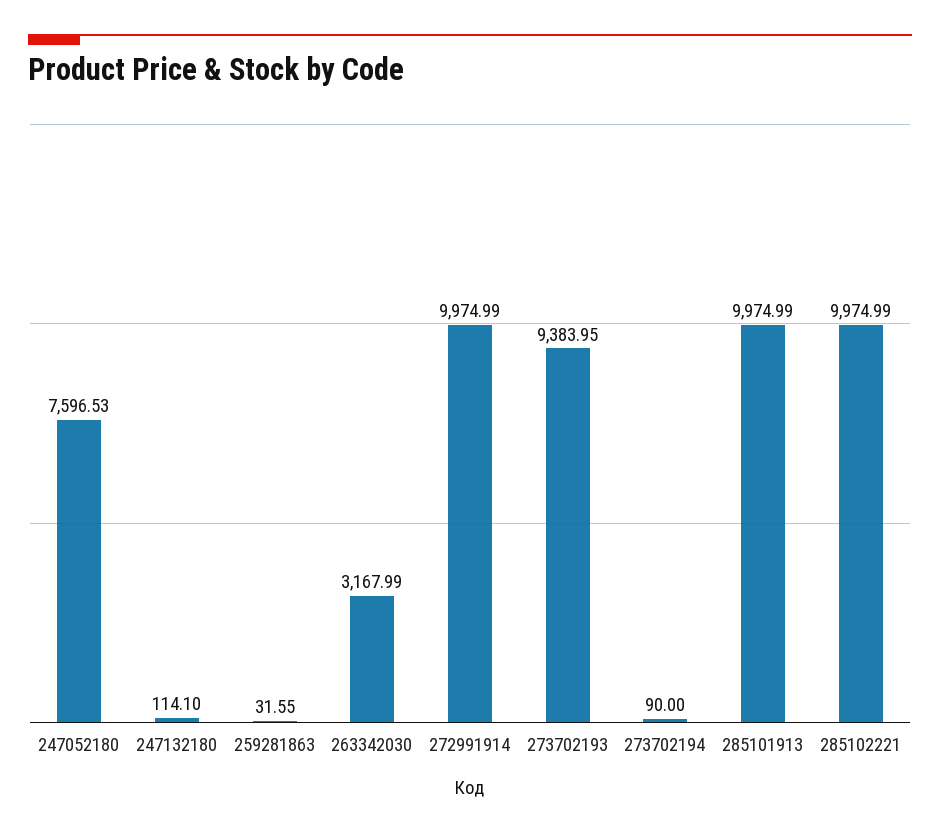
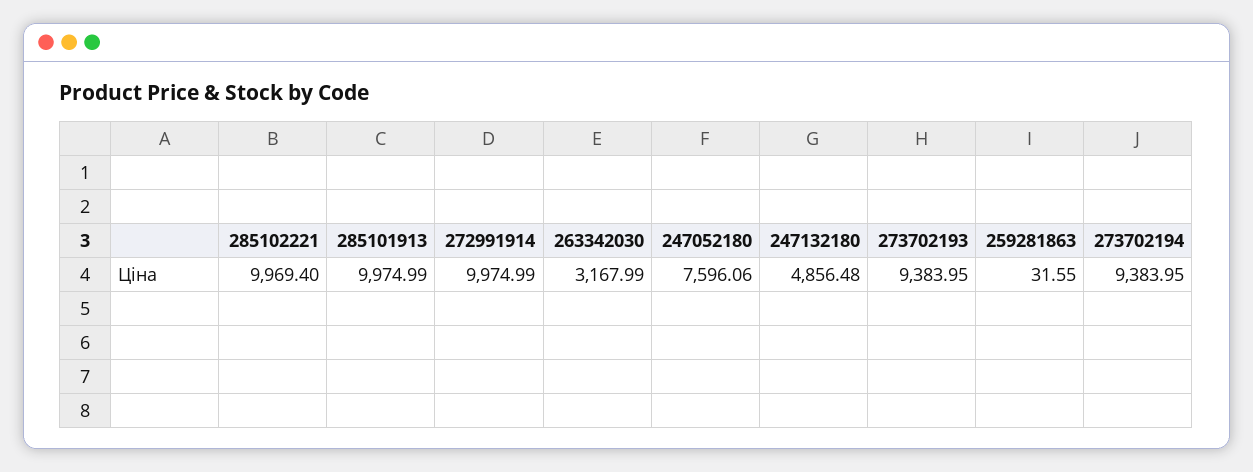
  {
-   "247052180": 7596.53,
+   "247052180": 7596.06,
-   "247132180": 114.1,
+   "247132180": 4856.48,
    "259281863": 31.55,
    "263342030": 3167.99,
    "272991914": 9974.99,
    "273702193": 9383.95,
-   "273702194": 90,
+   "273702194": 9383.95,
    "285101913": 9974.99,
-   "285102221": 9974.99
+   "285102221": 9969.4
  }

